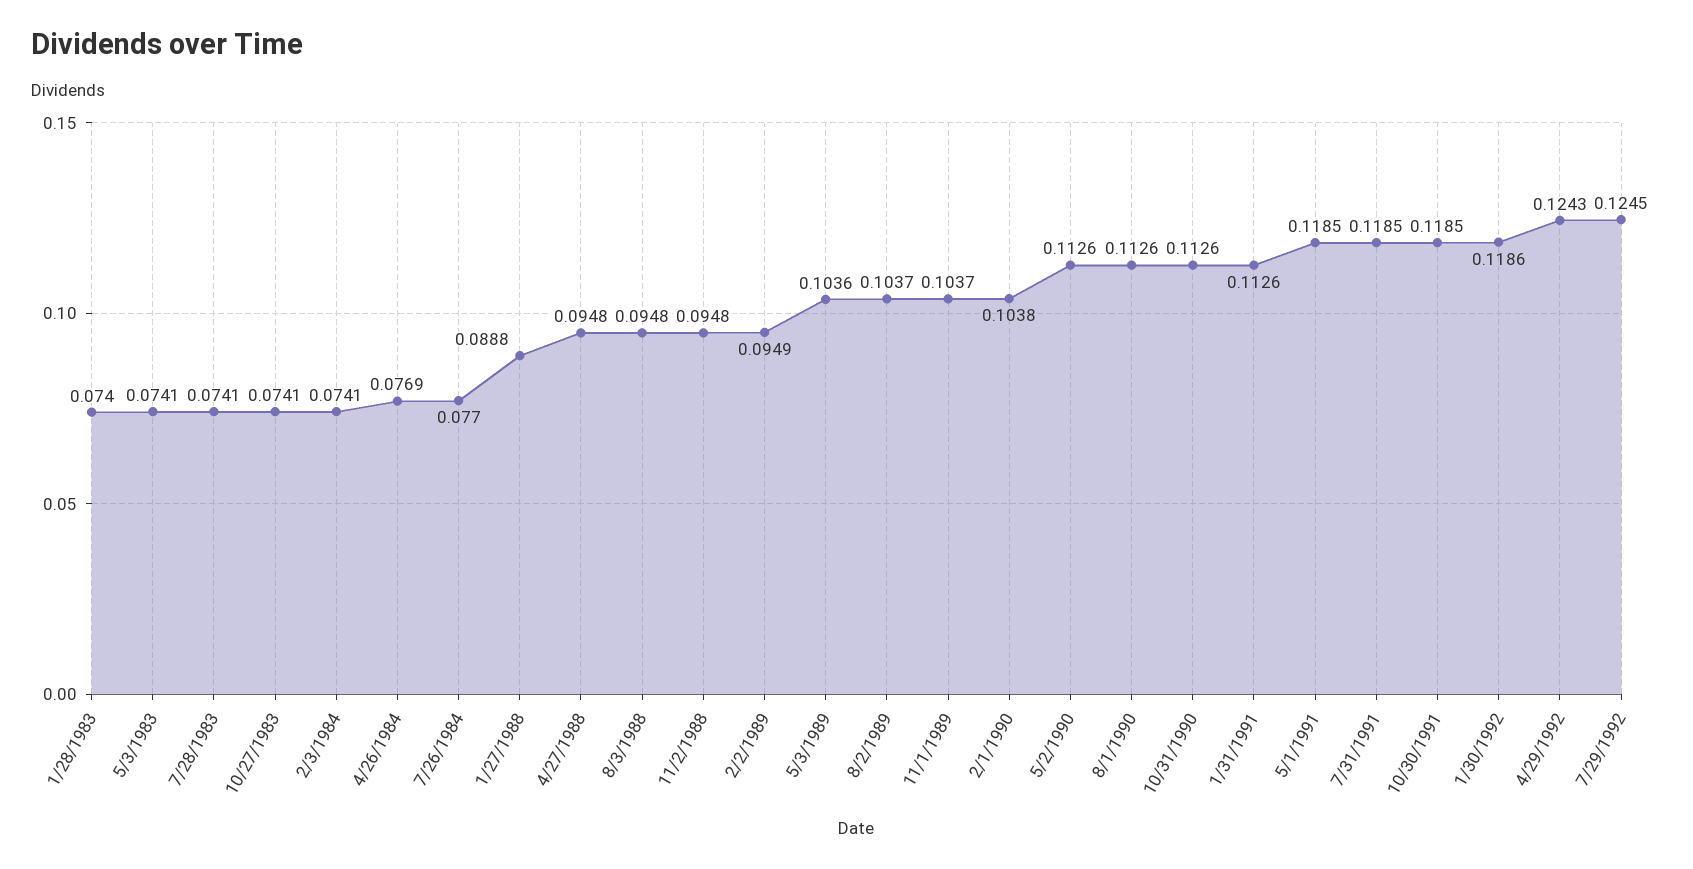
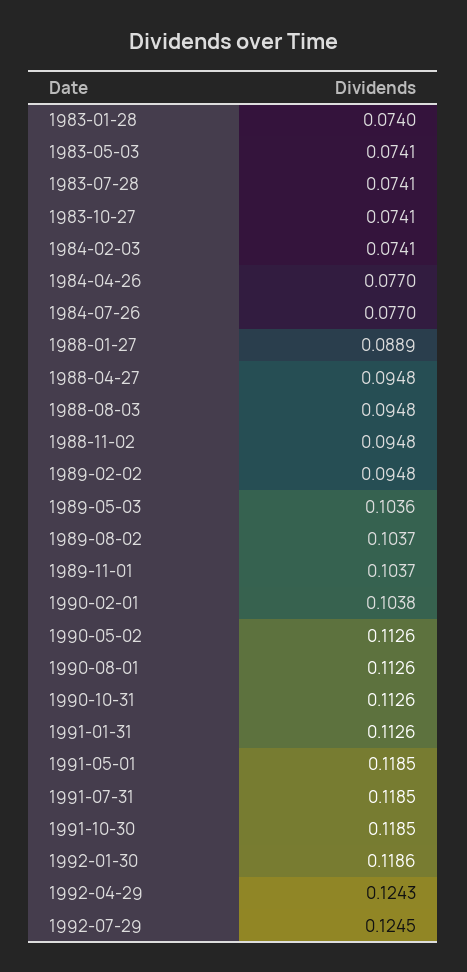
  {
    "1/28/1983": 0.074,
    "5/3/1983": 0.0741,
    "7/28/1983": 0.0741,
    "10/27/1983": 0.0741,
    "2/3/1984": 0.0741,
-   "4/26/1984": 0.0769,
+   "4/26/1984": 0.077,
    "7/26/1984": 0.077,
-   "1/27/1988": 0.0888,
+   "1/27/1988": 0.0889,
    "4/27/1988": 0.0948,
    "8/3/1988": 0.0948,
    "11/2/1988": 0.0948,
-   "2/2/1989": 0.0949,
+   "2/2/1989": 0.0948,
    "5/3/1989": 0.1036,
    "8/2/1989": 0.1037,
    "11/1/1989": 0.1037,
    "2/1/1990": 0.1038,
    "5/2/1990": 0.1126,
    "8/1/1990": 0.1126,
    "10/31/1990": 0.1126,
    "1/31/1991": 0.1126,
    "5/1/1991": 0.1185,
    "7/31/1991": 0.1185,
    "10/30/1991": 0.1185,
    "1/30/1992": 0.1186,
    "4/29/1992": 0.1243,
    "7/29/1992": 0.1245
  }

